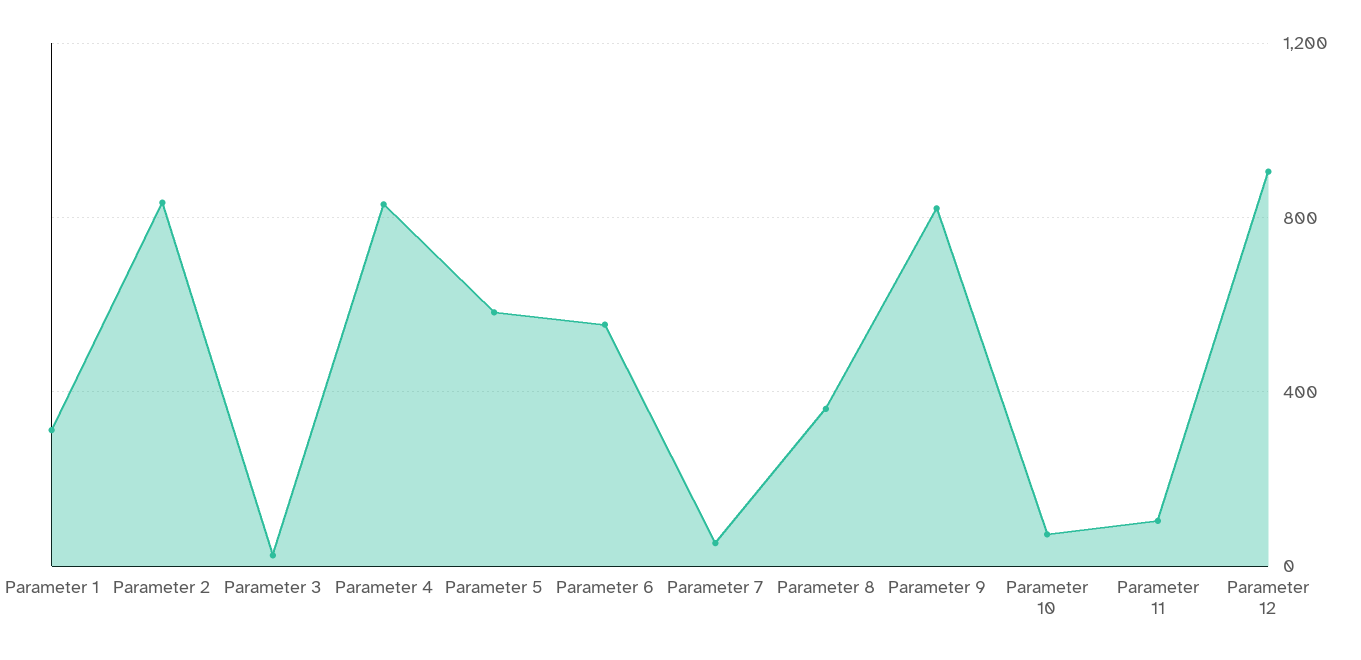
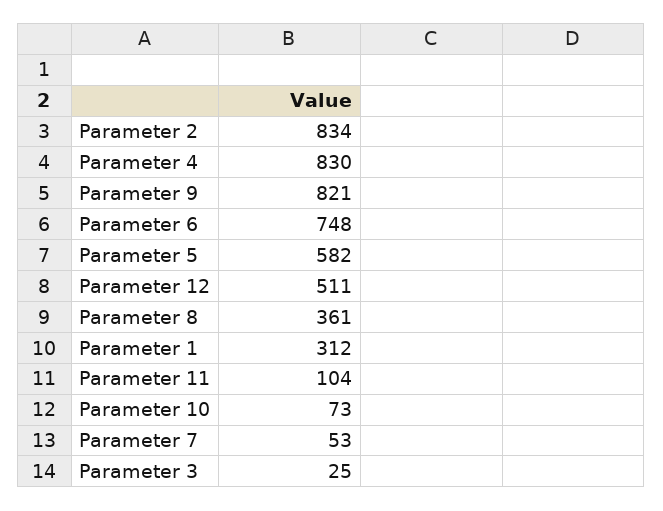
  {
    "Parameter 1": 312,
    "Parameter 2": 834,
    "Parameter 3": 25,
    "Parameter 4": 830,
    "Parameter 5": 582,
-   "Parameter 6": 550,
+   "Parameter 6": 748,
    "Parameter 7": 53,
    "Parameter 8": 361,
    "Parameter 9": 821,
    "Parameter 10": 73,
    "Parameter 11": 104,
-   "Parameter 12": 900
+   "Parameter 12": 511
  }

